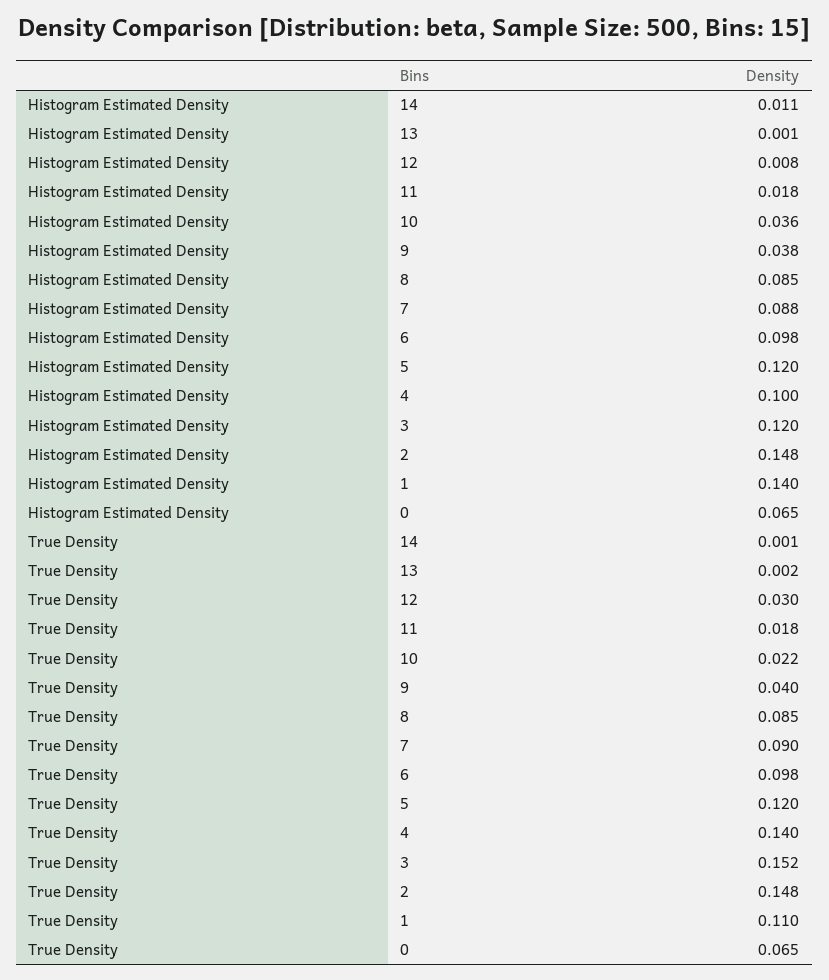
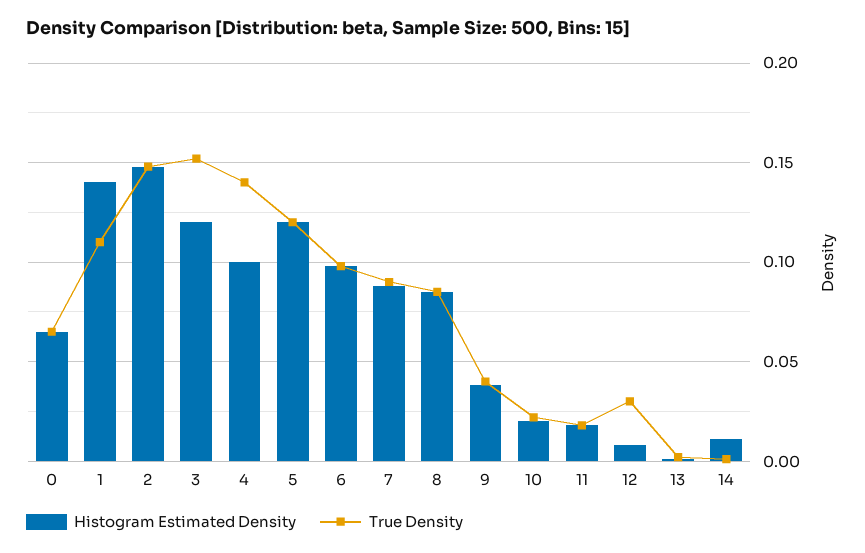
  {
    "Histogram Estimated Density": {
      "14": 0.011,
      "13": 0.001,
      "12": 0.008,
      "11": 0.018,
-     "10": 0.036,
+     "10": 0.02,
      "9": 0.038,
      "8": 0.085,
      "7": 0.088,
      "6": 0.098,
      "5": 0.12,
      "4": 0.1,
      "3": 0.12,
      "2": 0.148,
      "1": 0.14,
      "0": 0.065
    },
    "True Density": {
      "14": 0.001,
      "13": 0.002,
      "12": 0.03,
      "11": 0.018,
      "10": 0.022,
      "9": 0.04,
      "8": 0.085,
      "7": 0.09,
      "6": 0.098,
      "5": 0.12,
      "4": 0.14,
      "3": 0.152,
      "2": 0.148,
      "1": 0.11,
      "0": 0.065
    }
  }

